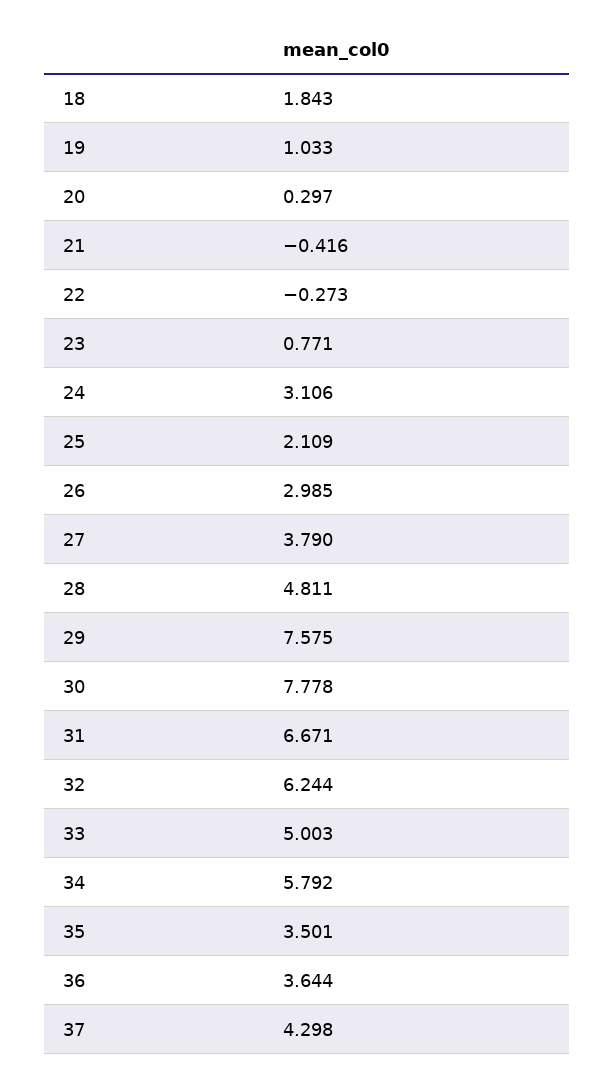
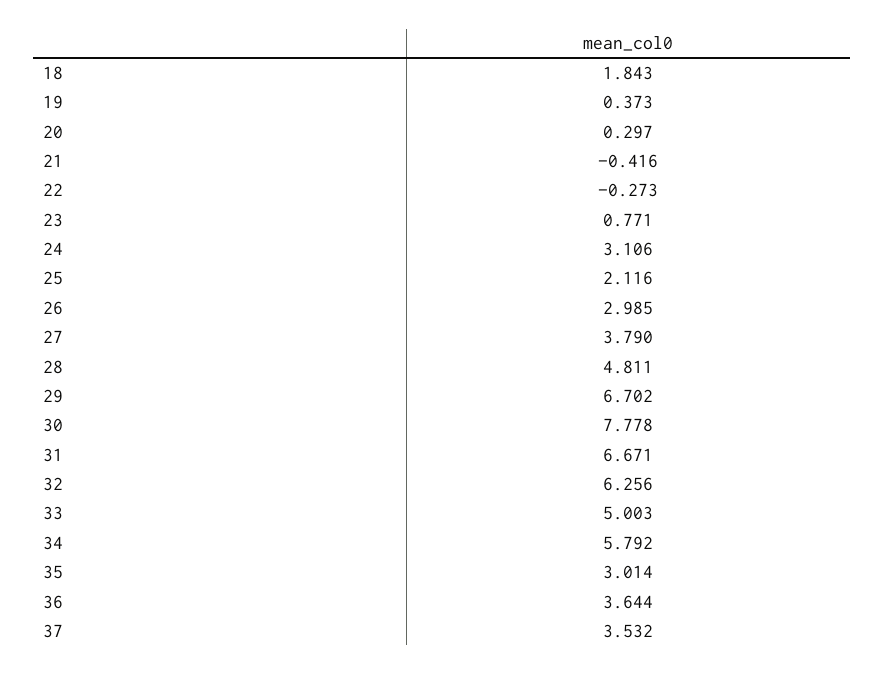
  {
    "18": 1.843,
-   "19": 1.033,
+   "19": 0.373,
    "20": 0.297,
    "21": -0.416,
    "22": -0.273,
    "23": 0.771,
    "24": 3.106,
-   "25": 2.109,
+   "25": 2.116,
    "26": 2.985,
    "27": 3.79,
    "28": 4.811,
-   "29": 7.575,
+   "29": 6.702,
    "30": 7.778,
    "31": 6.671,
-   "32": 6.244,
+   "32": 6.256,
    "33": 5.003,
    "34": 5.792,
-   "35": 3.501,
+   "35": 3.014,
    "36": 3.644,
-   "37": 4.298
+   "37": 3.532
  }

